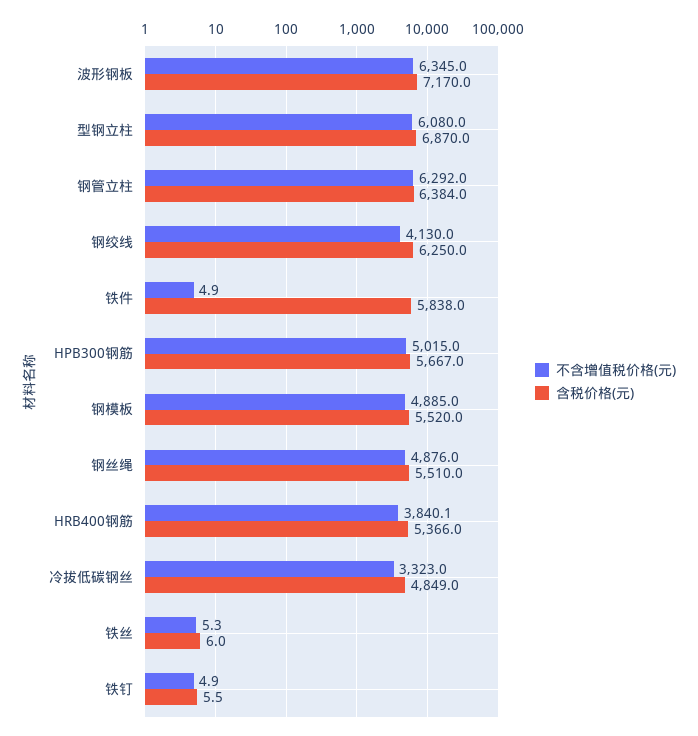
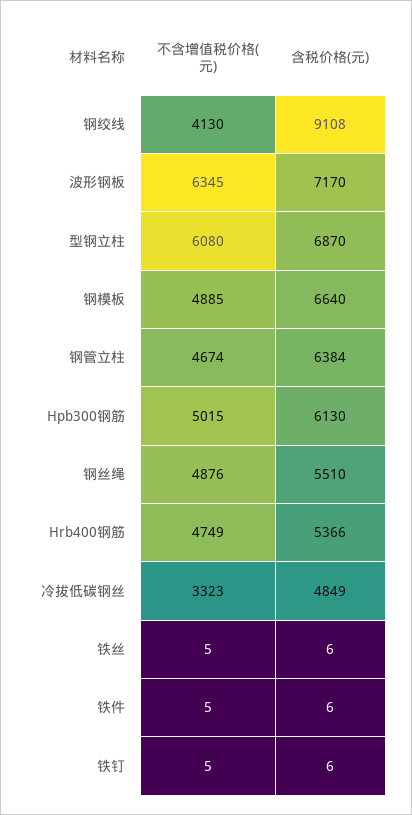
  {
    "不含增值税价格(元)": {
      "波形钢板": 6345,
      "型钢立柱": 6080,
-     "钢管立柱": 6292,
+     "钢管立柱": 4674,
      "钢绞线": 4130,
      "铁件": 4.9,
      "HPB300钢筋": 5015,
      "钢模板": 4885,
      "钢丝绳": 4876,
-     "HRB400钢筋": 3840.1,
+     "HRB400钢筋": 4749,
      "冷拔低碳钢丝": 3323,
      "铁丝": 5.3,
      "铁钉": 4.9
    },
    "含税价格(元)": {
      "波形钢板": 7170,
      "型钢立柱": 6870,
      "钢管立柱": 6384,
-     "钢绞线": 6250,
+     "钢绞线": 9108,
-     "铁件": 5838,
+     "铁件": 6,
-     "HPB300钢筋": 5667,
+     "HPB300钢筋": 6130,
-     "钢模板": 5520,
+     "钢模板": 6640,
      "钢丝绳": 5510,
      "HRB400钢筋": 5366,
      "冷拔低碳钢丝": 4849,
      "铁丝": 6,
      "铁钉": 5.5
    }
  }

